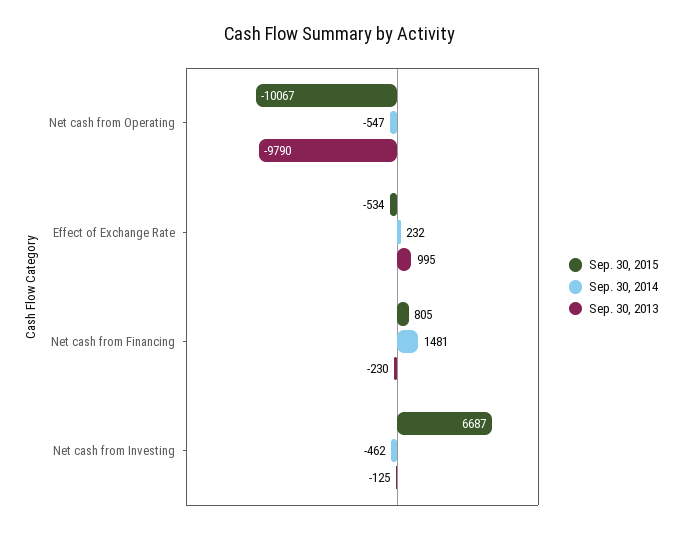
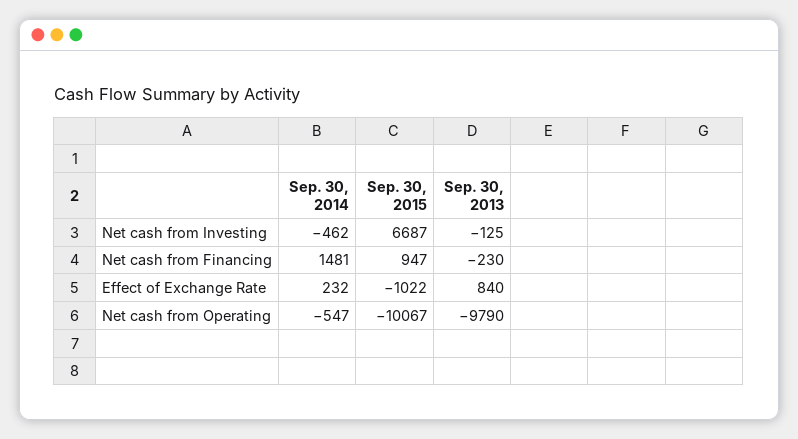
  {
    "Sep. 30, 2015": {
      "Net cash from Operating": -10067,
-     "Effect of Exchange Rate": -534,
+     "Effect of Exchange Rate": -1022,
-     "Net cash from Financing": 805,
+     "Net cash from Financing": 947,
      "Net cash from Investing": 6687
    },
    "Sep. 30, 2014": {
      "Net cash from Operating": -547,
      "Effect of Exchange Rate": 232,
      "Net cash from Financing": 1481,
      "Net cash from Investing": -462
    },
    "Sep. 30, 2013": {
      "Net cash from Operating": -9790,
-     "Effect of Exchange Rate": 995,
+     "Effect of Exchange Rate": 840,
      "Net cash from Financing": -230,
      "Net cash from Investing": -125
    }
  }

